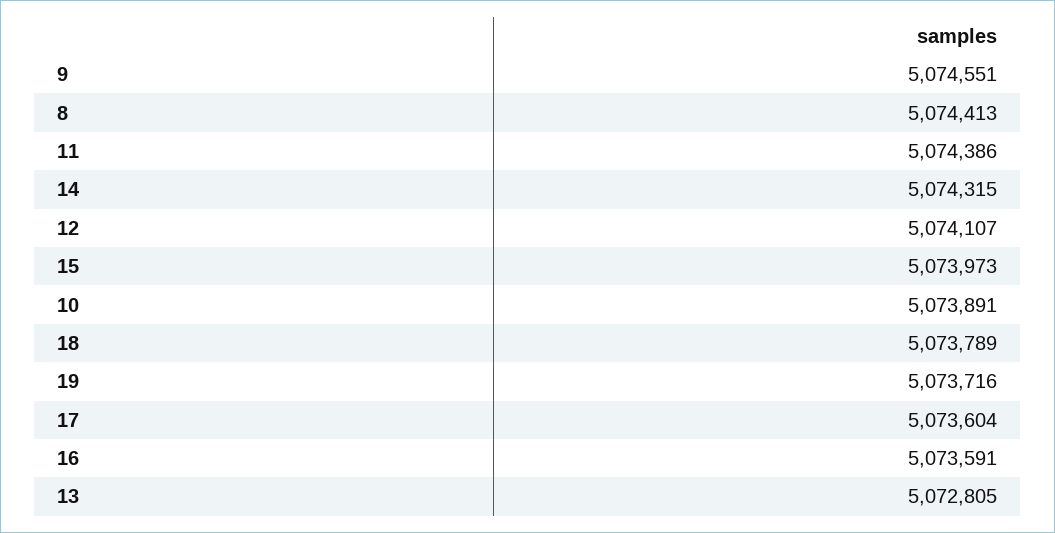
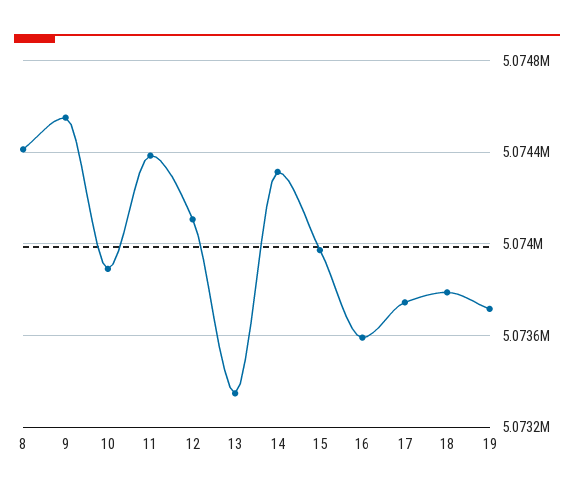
  {
    "9": 5074551,
    "8": 5074413,
    "11": 5074386,
    "14": 5074315,
    "12": 5074107,
    "15": 5073973,
    "10": 5073891,
    "18": 5073789,
    "19": 5073716,
-   "17": 5073604,
+   "17": 5073750,
    "16": 5073591,
-   "13": 5072805
+   "13": 5073350
  }

